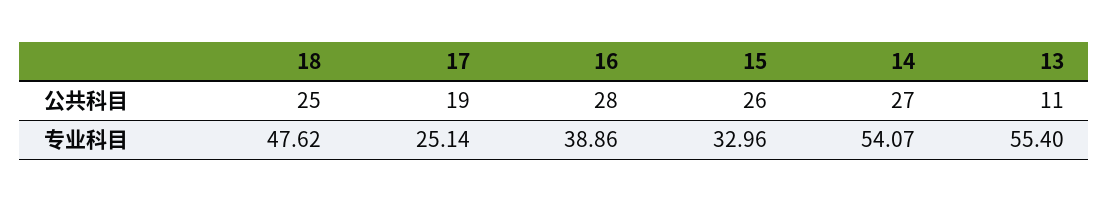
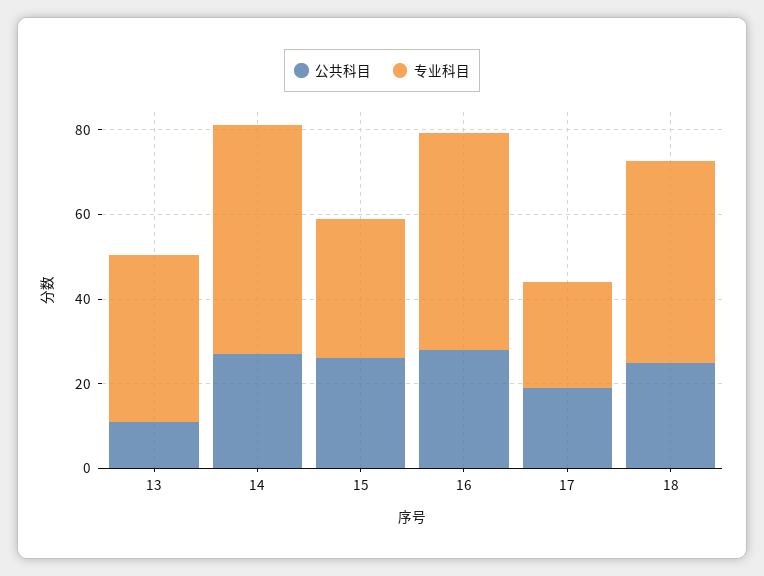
  {
    "公共科目": {
      "18": 25,
      "17": 19,
      "16": 28,
      "15": 26,
      "14": 27,
      "13": 11
    },
    "专业科目": {
      "18": 47.62,
      "17": 25.14,
-     "16": 38.86,
+     "16": 50,
      "15": 32.96,
      "14": 54.07,
-     "13": 55.4
+     "13": 40
    }
  }

